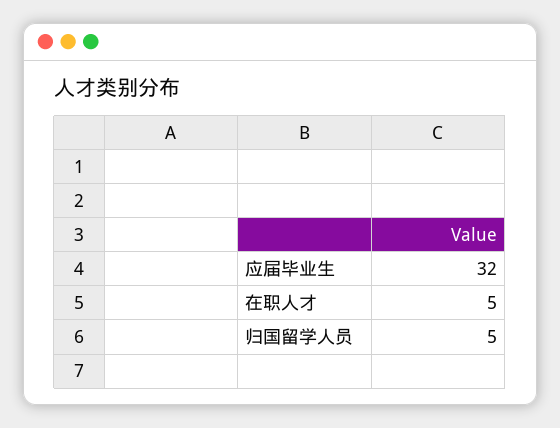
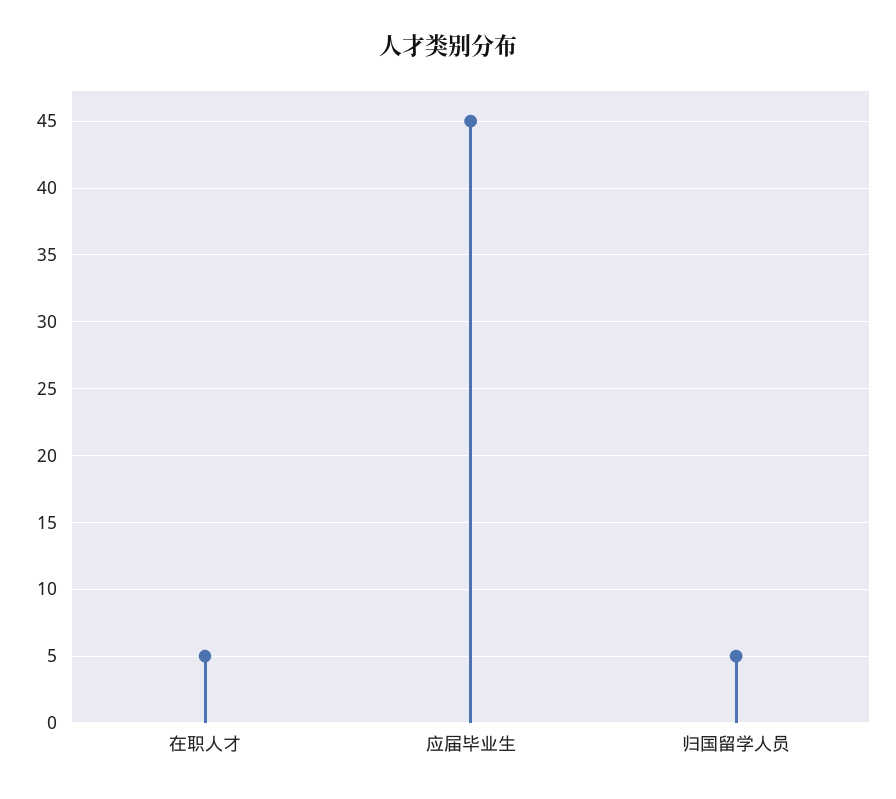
  {
-   "应届毕业生": 32,
+   "应届毕业生": 45,
    "在职人才": 5,
    "归国留学人员": 5
  }

